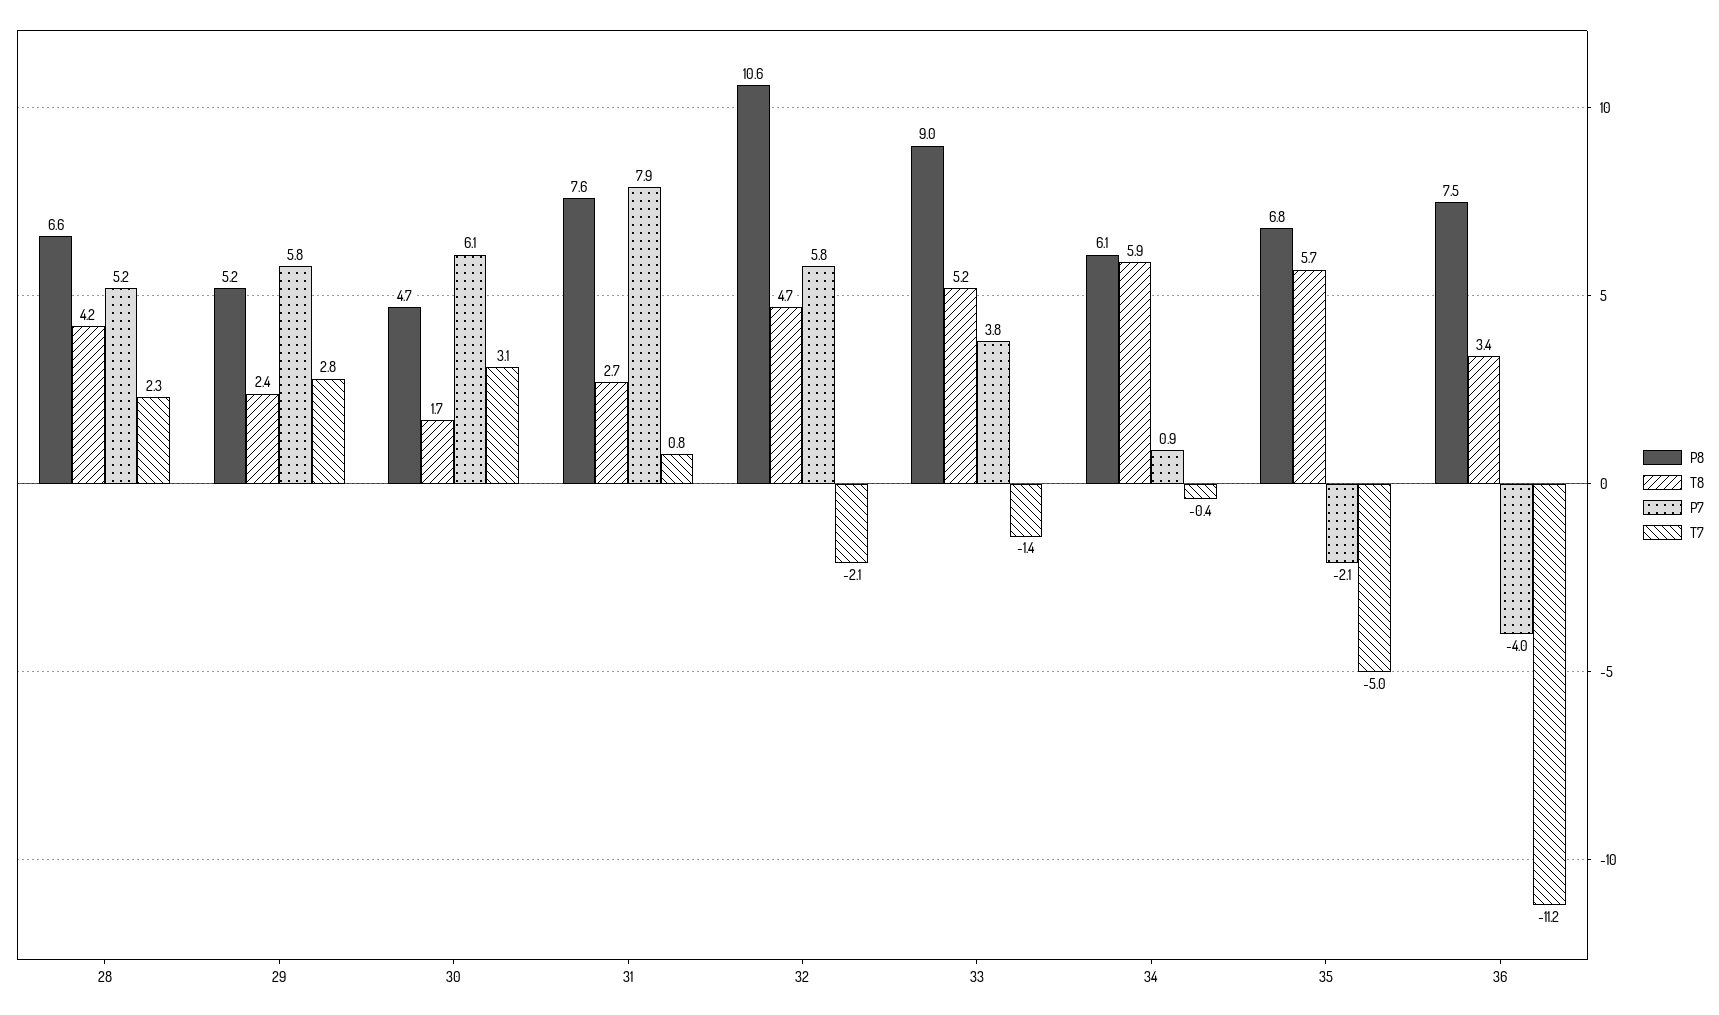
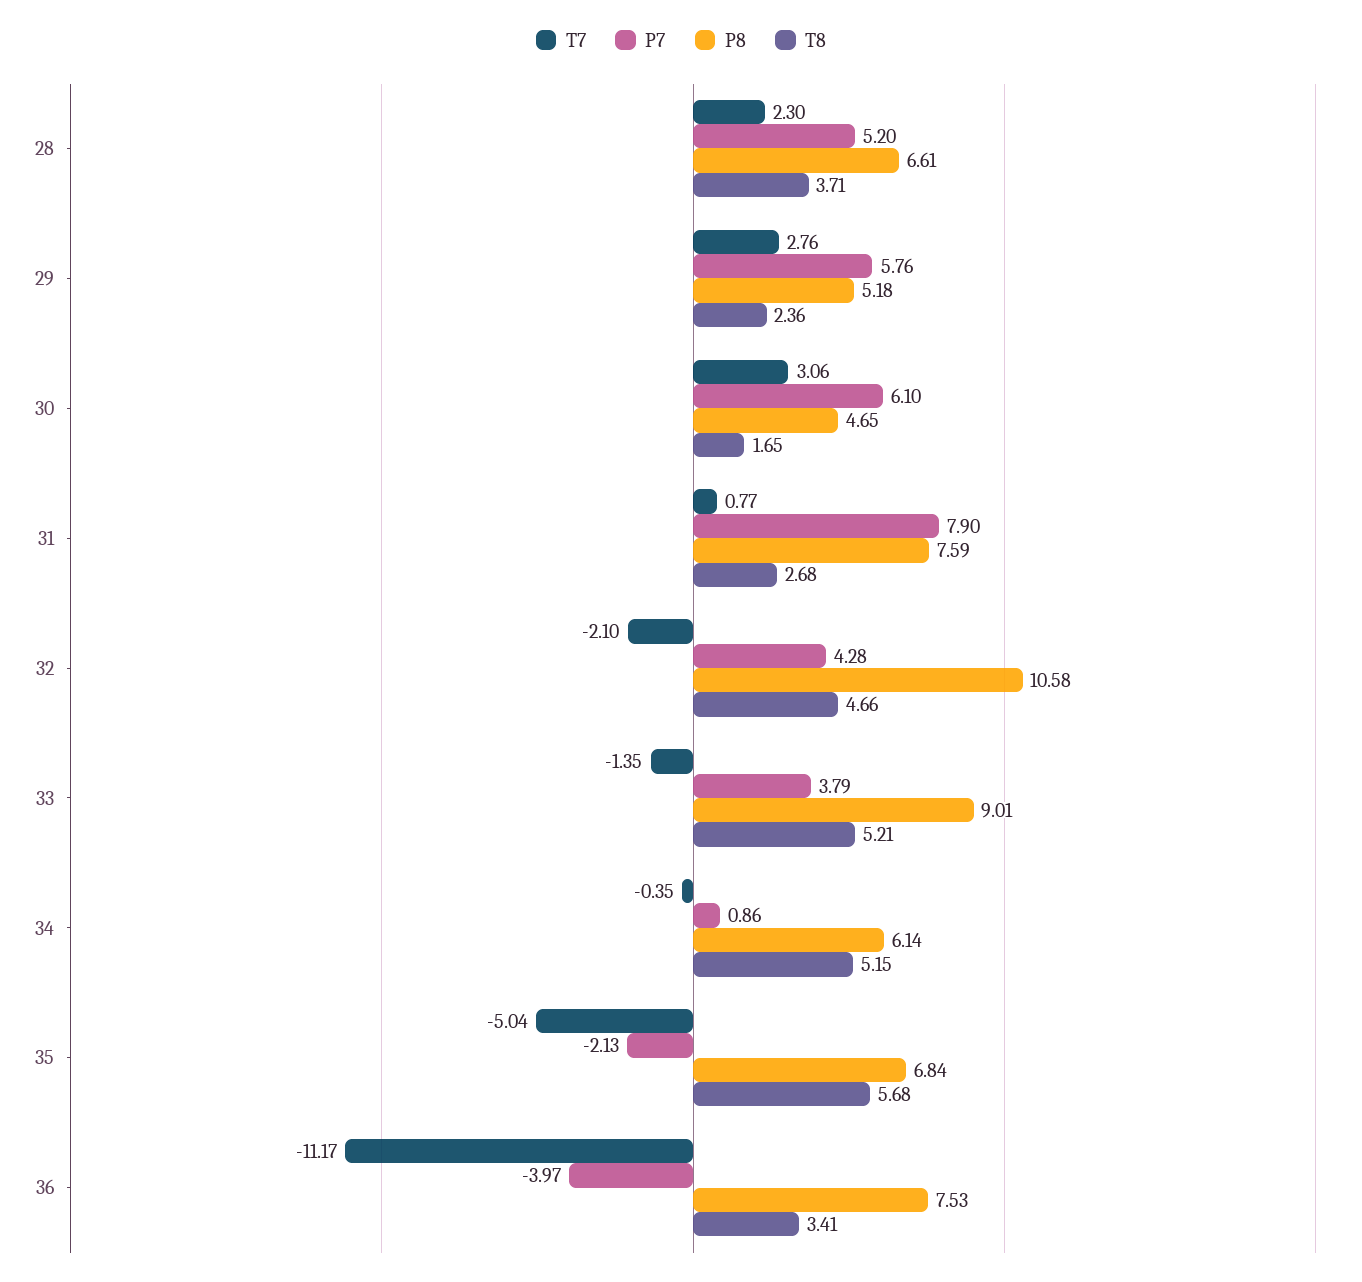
  {
    "P8": {
      "28": 6.61,
      "29": 5.18,
      "30": 4.65,
      "31": 7.59,
      "32": 10.58,
      "33": 9.01,
      "34": 6.14,
      "35": 6.84,
      "36": 7.53
    },
    "T8": {
-     "28": 4.2,
+     "28": 3.71,
      "29": 2.36,
      "30": 1.65,
      "31": 2.68,
      "32": 4.66,
      "33": 5.21,
-     "34": 5.9,
+     "34": 5.15,
      "35": 5.68,
      "36": 3.41
    },
    "P7": {
      "28": 5.2,
      "29": 5.76,
      "30": 6.1,
      "31": 7.9,
-     "32": 5.8,
+     "32": 4.28,
      "33": 3.79,
      "34": 0.86,
      "35": -2.13,
      "36": -3.97
    },
    "T7": {
      "28": 2.3,
      "29": 2.76,
      "30": 3.06,
      "31": 0.77,
      "32": -2.1,
      "33": -1.35,
      "34": -0.35,
      "35": -5.04,
      "36": -11.17
    }
  }

